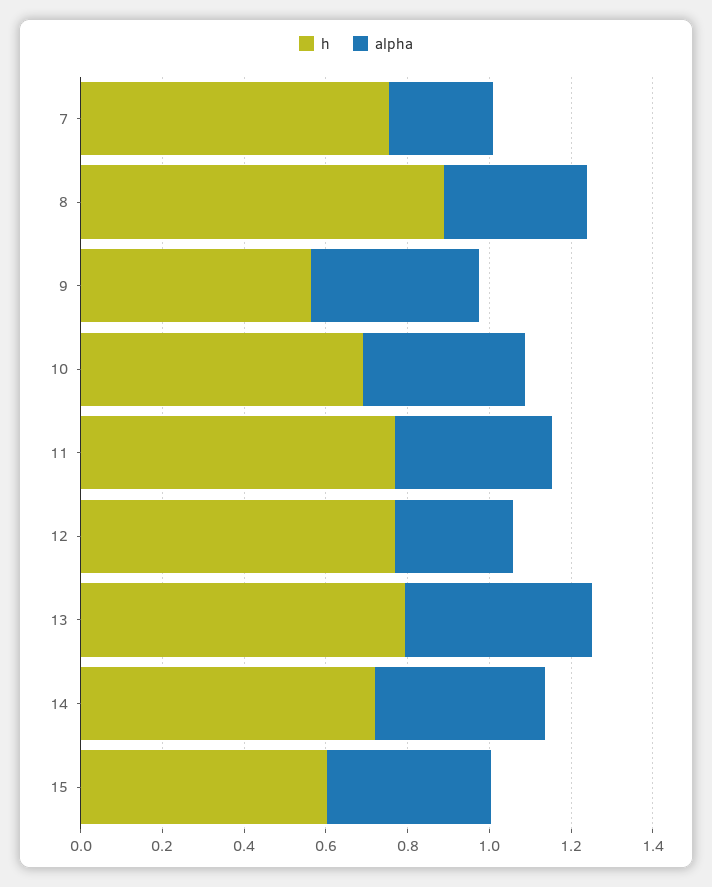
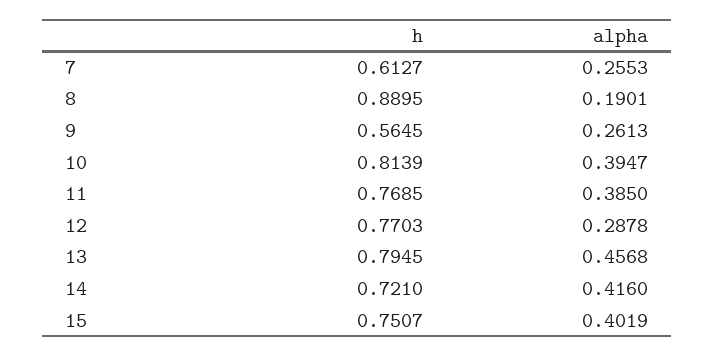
  {
    "h": {
-     "7": 0.75,
+     "7": 0.6127,
      "8": 0.8895,
      "9": 0.5645,
-     "10": 0.7,
+     "10": 0.8139,
      "11": 0.7685,
      "12": 0.7703,
      "13": 0.7945,
      "14": 0.721,
-     "15": 0.6
+     "15": 0.7507
    },
    "alpha": {
      "7": 0.2553,
-     "8": 0.35,
+     "8": 0.1901,
-     "9": 0.4,
+     "9": 0.2613,
      "10": 0.3947,
      "11": 0.385,
      "12": 0.2878,
      "13": 0.4568,
      "14": 0.416,
      "15": 0.4019
    }
  }

